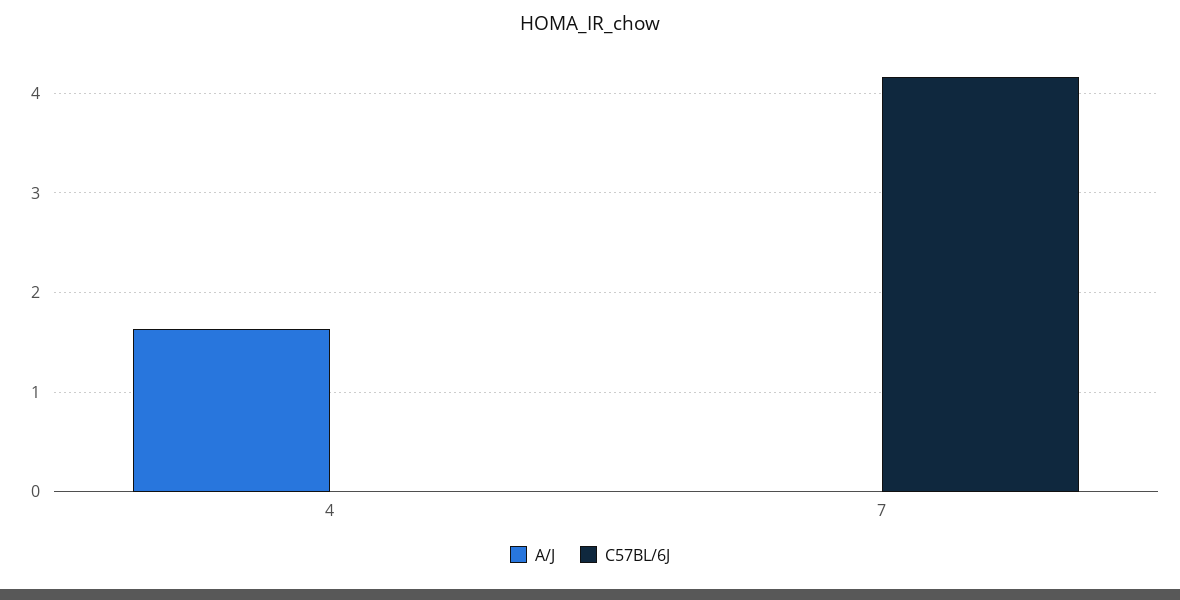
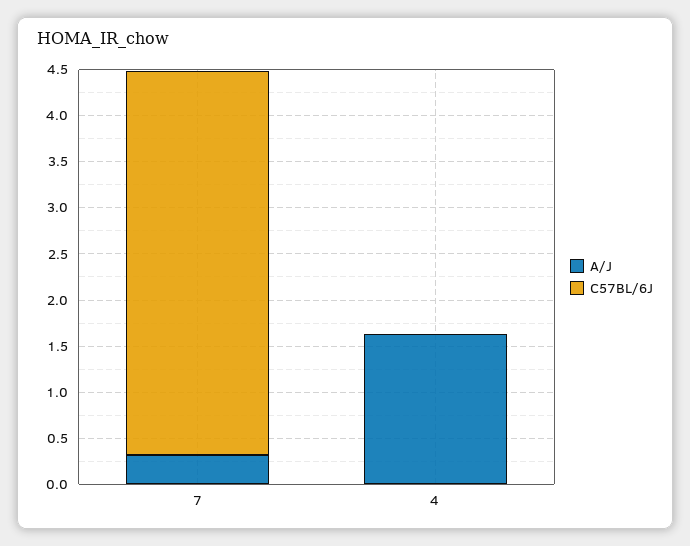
  {
    "A/J": {
      "4": 1.6,
-     "7": 0
+     "7": 0.3
    },
    "C57BL/6J": {
      "4": 0,
      "7": 4.2
    }
  }

